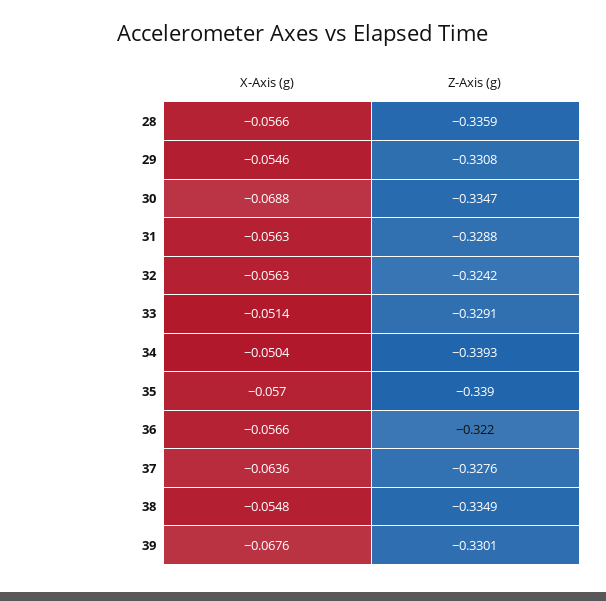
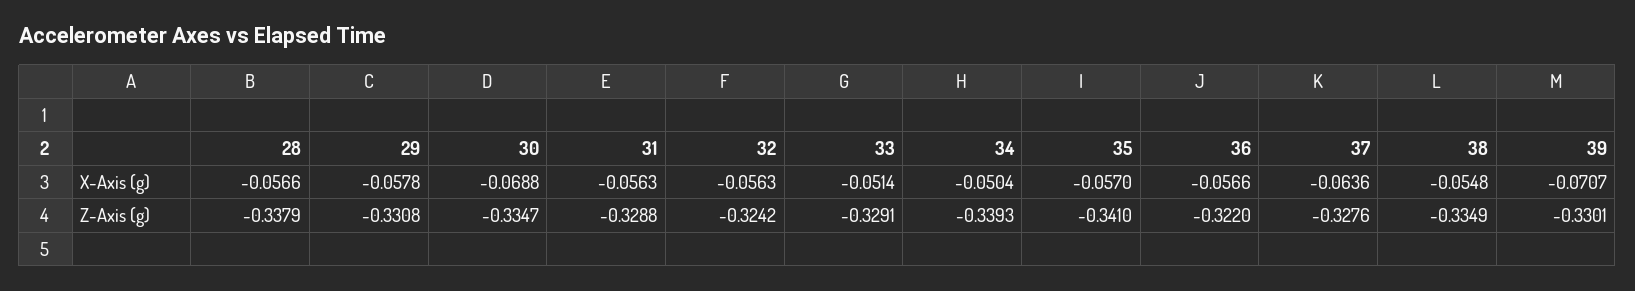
  {
    "X-Axis (g)": {
      "28": -0.0566,
-     "29": -0.0546,
+     "29": -0.0578,
      "30": -0.0688,
      "31": -0.0563,
      "32": -0.0563,
      "33": -0.0514,
      "34": -0.0504,
      "35": -0.057,
      "36": -0.0566,
      "37": -0.0636,
      "38": -0.0548,
-     "39": -0.0676
+     "39": -0.0707
    },
    "Z-Axis (g)": {
-     "28": -0.3359,
+     "28": -0.3379,
      "29": -0.3308,
      "30": -0.3347,
      "31": -0.3288,
      "32": -0.3242,
      "33": -0.3291,
      "34": -0.3393,
-     "35": -0.339,
+     "35": -0.341,
      "36": -0.322,
      "37": -0.3276,
      "38": -0.3349,
      "39": -0.3301
    }
  }

